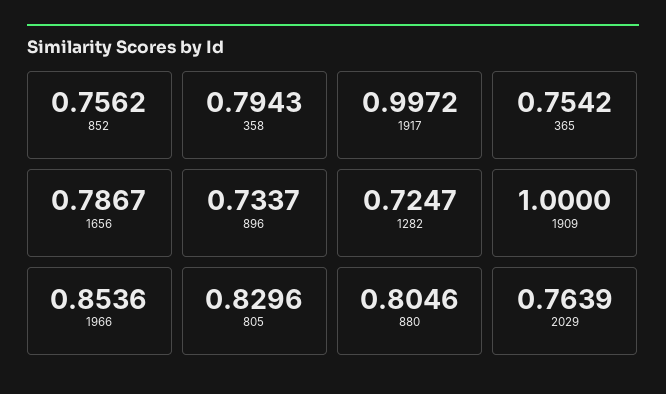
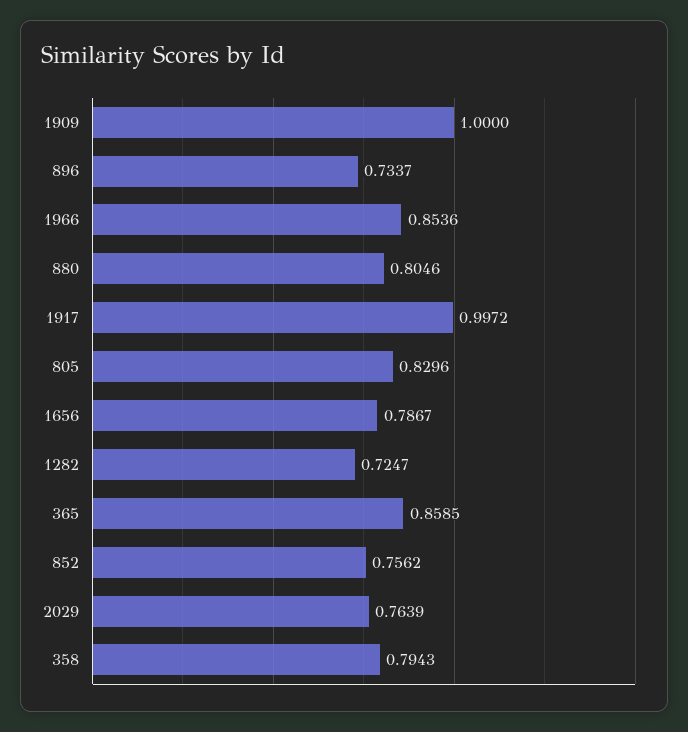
  {
    "852": 0.7562,
    "358": 0.7943,
    "1917": 0.9972,
-   "365": 0.7542,
+   "365": 0.8585,
    "1656": 0.7867,
    "896": 0.7337,
    "1282": 0.7247,
    "1909": 1,
    "1966": 0.8536,
    "805": 0.8296,
    "880": 0.8046,
    "2029": 0.7639
  }

